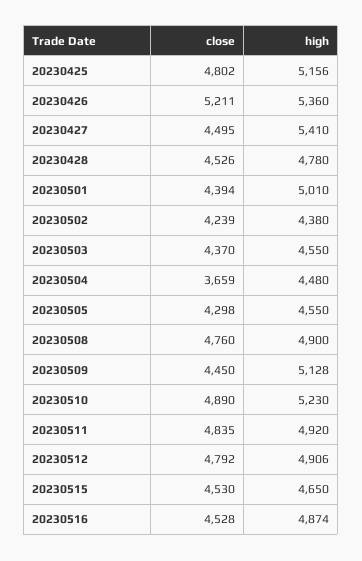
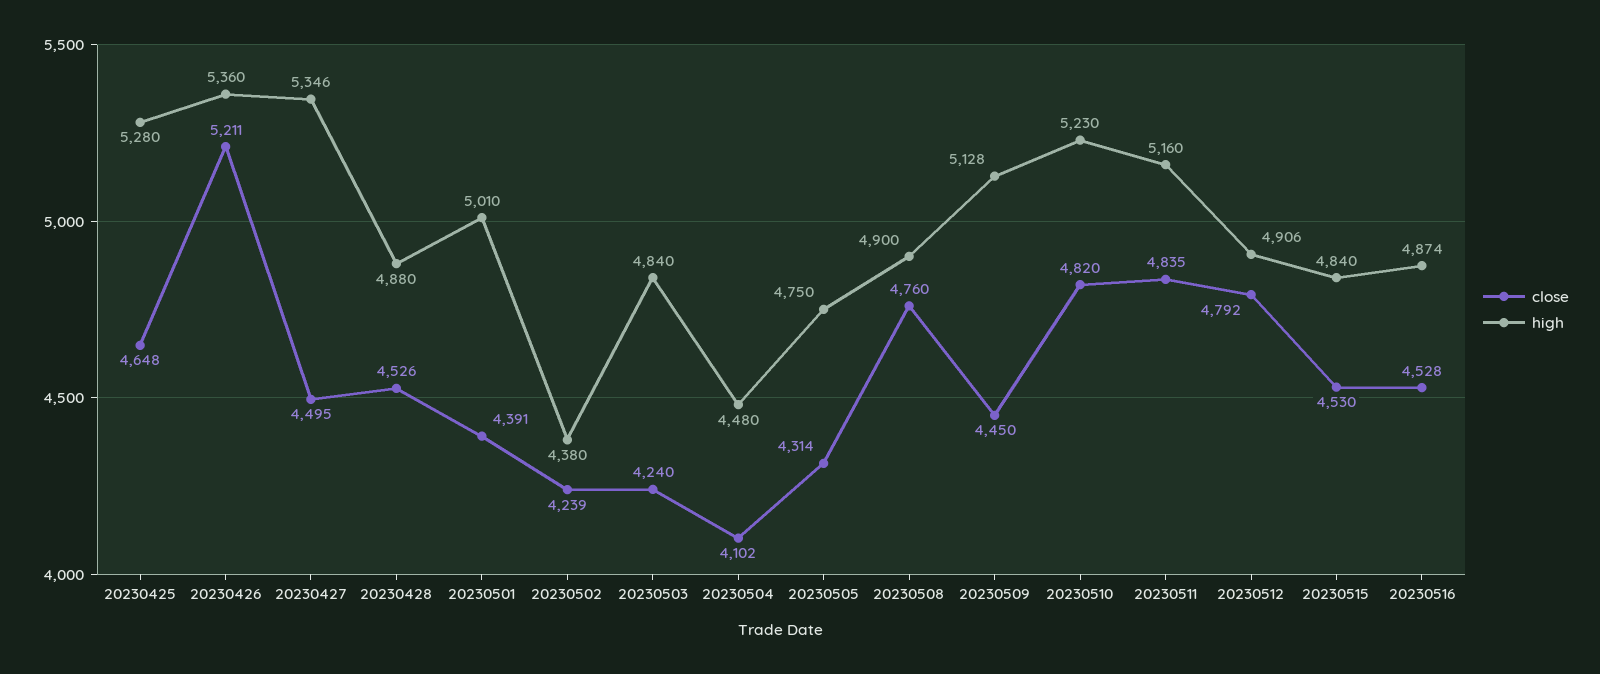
  {
    "close": {
-     "20230425": 4802,
+     "20230425": 4648,
      "20230426": 5211,
      "20230427": 4495,
      "20230428": 4526,
-     "20230501": 4394,
+     "20230501": 4391,
      "20230502": 4239,
-     "20230503": 4370,
+     "20230503": 4240,
-     "20230504": 3659,
+     "20230504": 4102,
-     "20230505": 4298,
+     "20230505": 4314,
      "20230508": 4760,
      "20230509": 4450,
-     "20230510": 4890,
+     "20230510": 4820,
      "20230511": 4835,
      "20230512": 4792,
      "20230515": 4530,
      "20230516": 4528
    },
    "high": {
-     "20230425": 5156,
+     "20230425": 5280,
      "20230426": 5360,
-     "20230427": 5410,
+     "20230427": 5346,
-     "20230428": 4780,
+     "20230428": 4880,
      "20230501": 5010,
      "20230502": 4380,
-     "20230503": 4550,
+     "20230503": 4840,
      "20230504": 4480,
-     "20230505": 4550,
+     "20230505": 4750,
      "20230508": 4900,
      "20230509": 5128,
      "20230510": 5230,
-     "20230511": 4920,
+     "20230511": 5160,
      "20230512": 4906,
-     "20230515": 4650,
+     "20230515": 4840,
      "20230516": 4874
    }
  }

